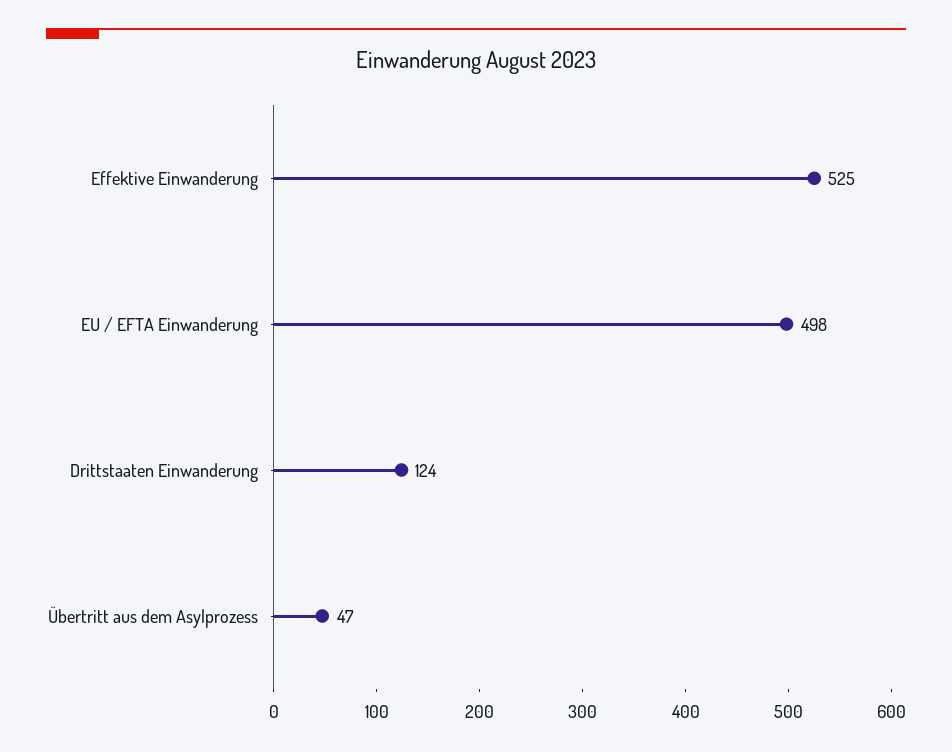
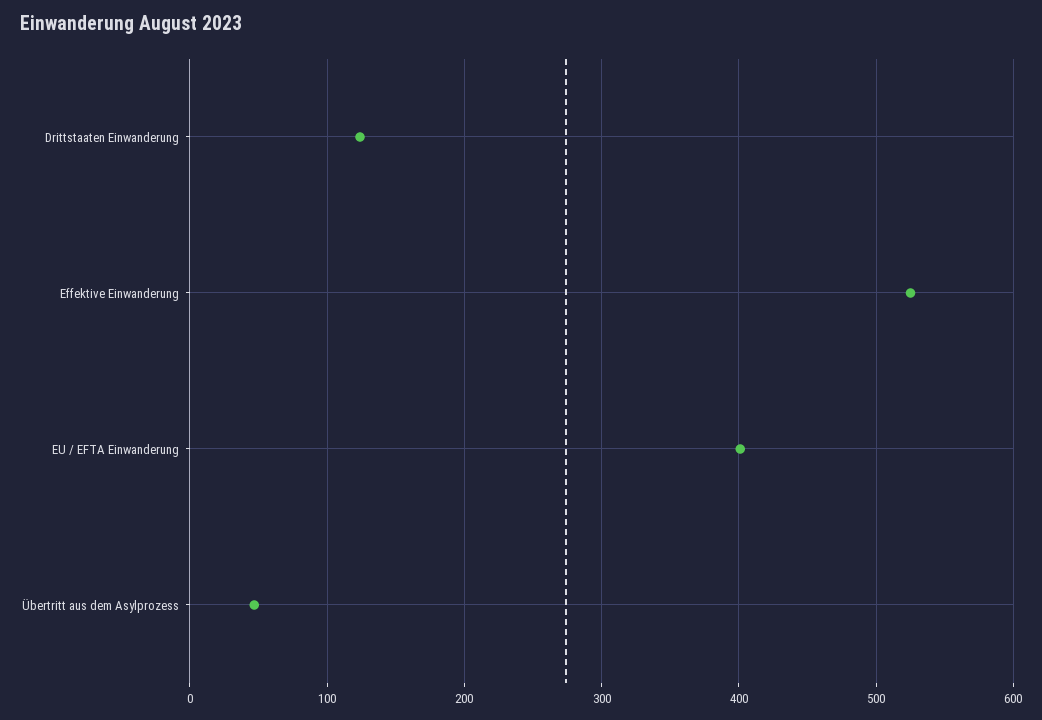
  {
    "Effektive Einwanderung": 525,
-   "EU / EFTA Einwanderung": 498,
+   "EU / EFTA Einwanderung": 400,
    "Drittstaaten Einwanderung": 124,
    "Übertritt aus dem Asylprozess": 47
  }

